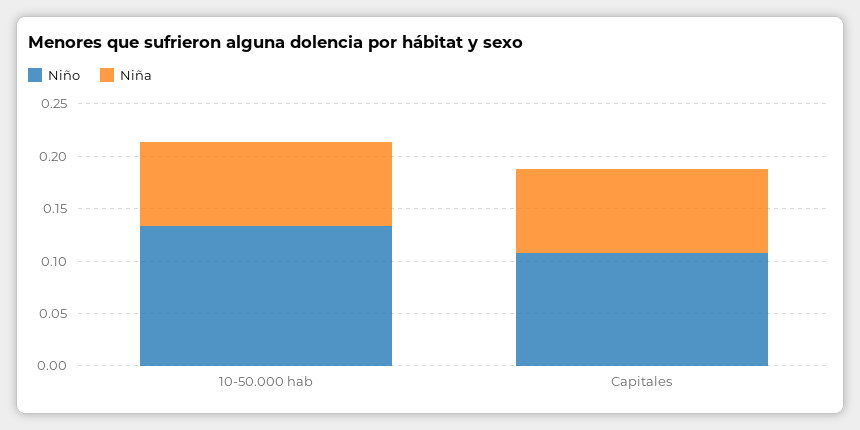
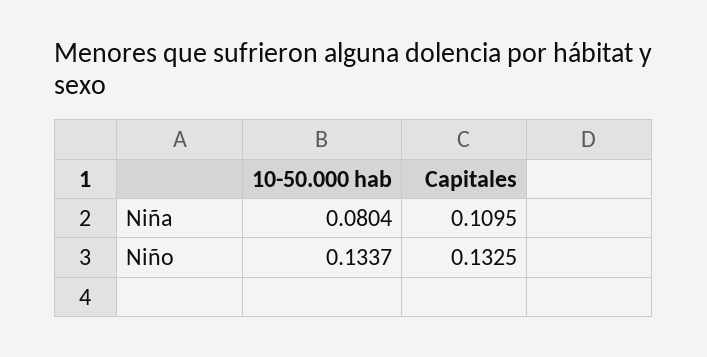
  {
    "Niño": {
      "10-50.000 hab": 0.1337,
-     "Capitales": 0.11
+     "Capitales": 0.1325
    },
    "Niña": {
      "10-50.000 hab": 0.0804,
-     "Capitales": 0.08
+     "Capitales": 0.1095
    }
  }

